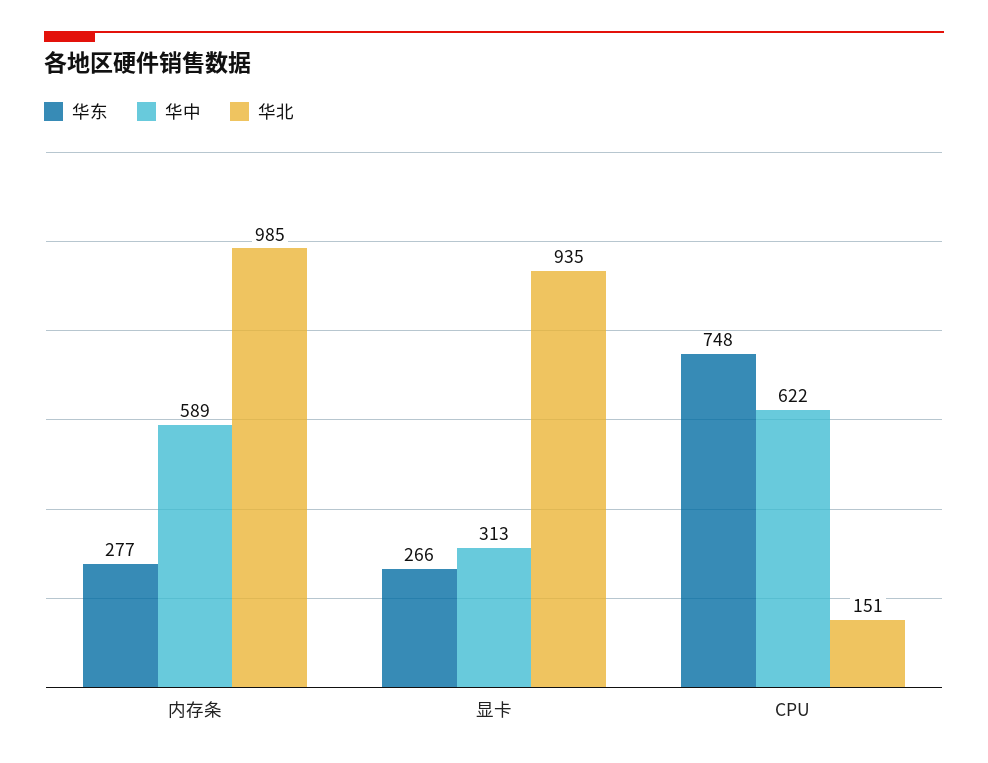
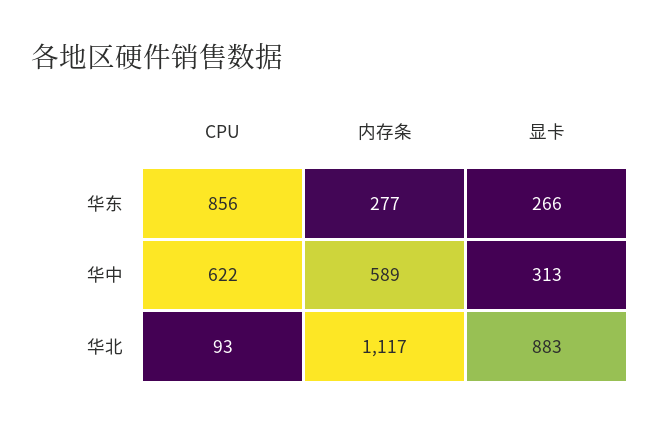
  {
    "华东": {
      "内存条": 277,
      "显卡": 266,
-     "CPU": 748
+     "CPU": 856
    },
    "华中": {
      "内存条": 589,
      "显卡": 313,
      "CPU": 622
    },
    "华北": {
-     "内存条": 985,
+     "内存条": 1117,
-     "显卡": 935,
+     "显卡": 883,
-     "CPU": 151
+     "CPU": 93
    }
  }

